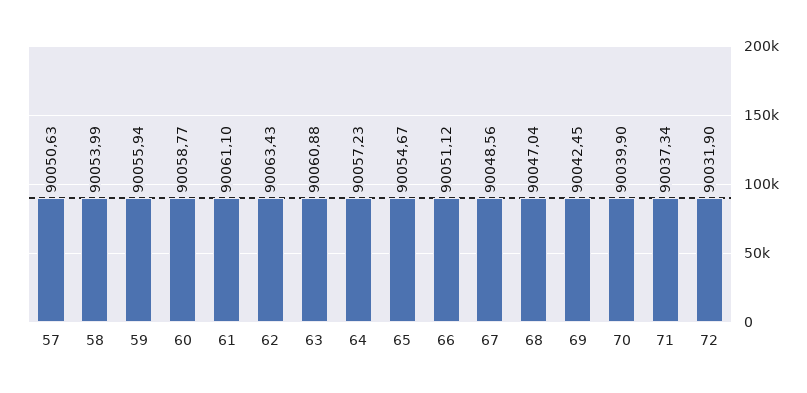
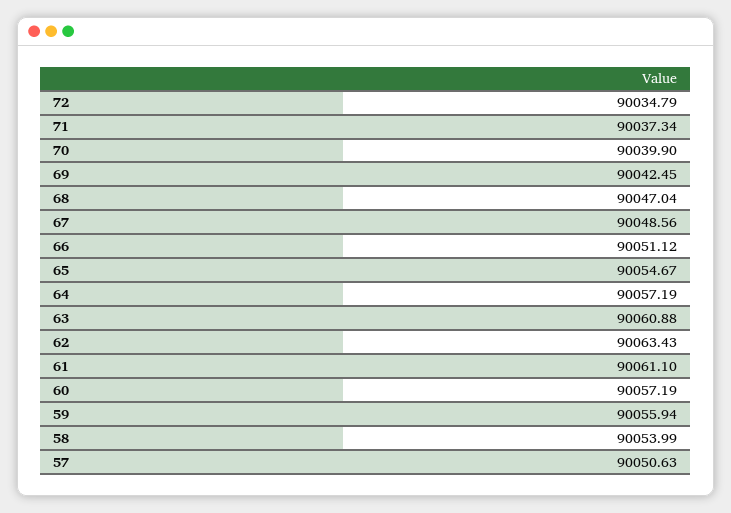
  {
    "57": 90050.63,
    "58": 90053.99,
    "59": 90055.94,
-   "60": 90058.77,
+   "60": 90057.19,
    "61": 90061.1,
    "62": 90063.43,
    "63": 90060.88,
-   "64": 90057.23,
+   "64": 90057.19,
    "65": 90054.67,
    "66": 90051.12,
    "67": 90048.56,
    "68": 90047.04,
    "69": 90042.45,
    "70": 90039.9,
    "71": 90037.34,
-   "72": 90031.9
+   "72": 90034.79
  }

